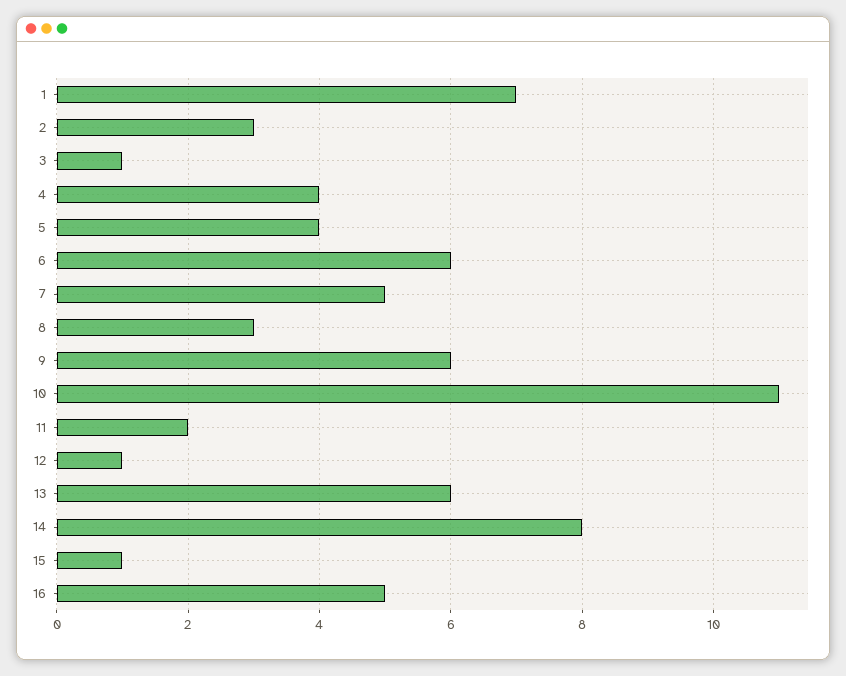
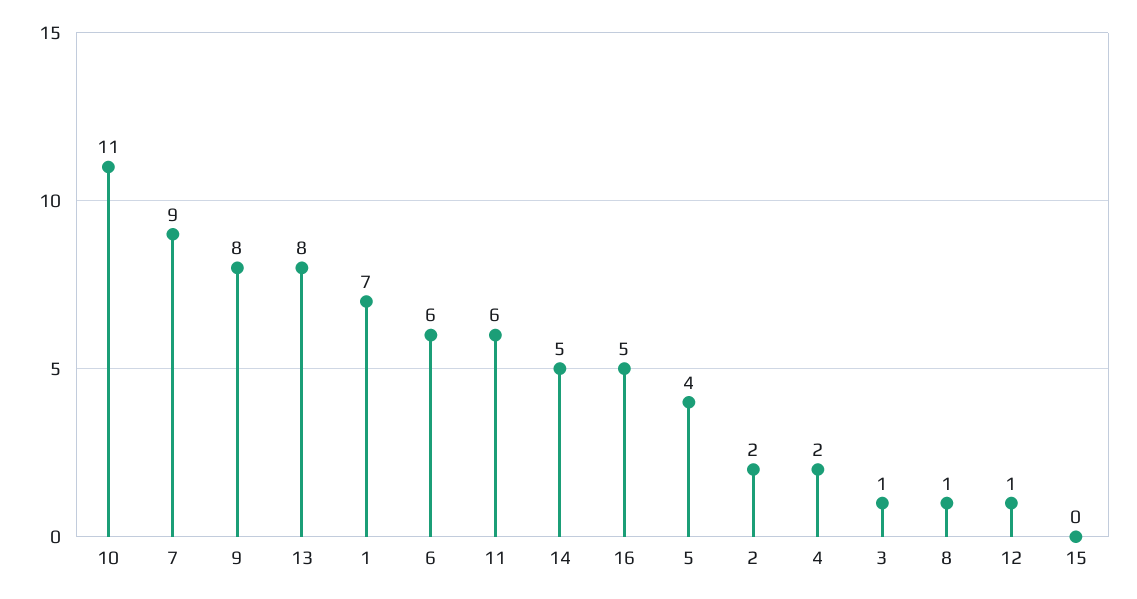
  {
    "1": 7,
-   "2": 3,
+   "2": 2,
    "3": 1,
-   "4": 4,
+   "4": 2,
    "5": 4,
    "6": 6,
-   "7": 5,
+   "7": 9,
-   "8": 3,
+   "8": 1,
-   "9": 6,
+   "9": 8,
    "10": 11,
-   "11": 2,
+   "11": 6,
    "12": 1,
-   "13": 6,
+   "13": 8,
-   "14": 8,
+   "14": 5,
-   "15": 1,
+   "15": 0,
    "16": 5
  }

